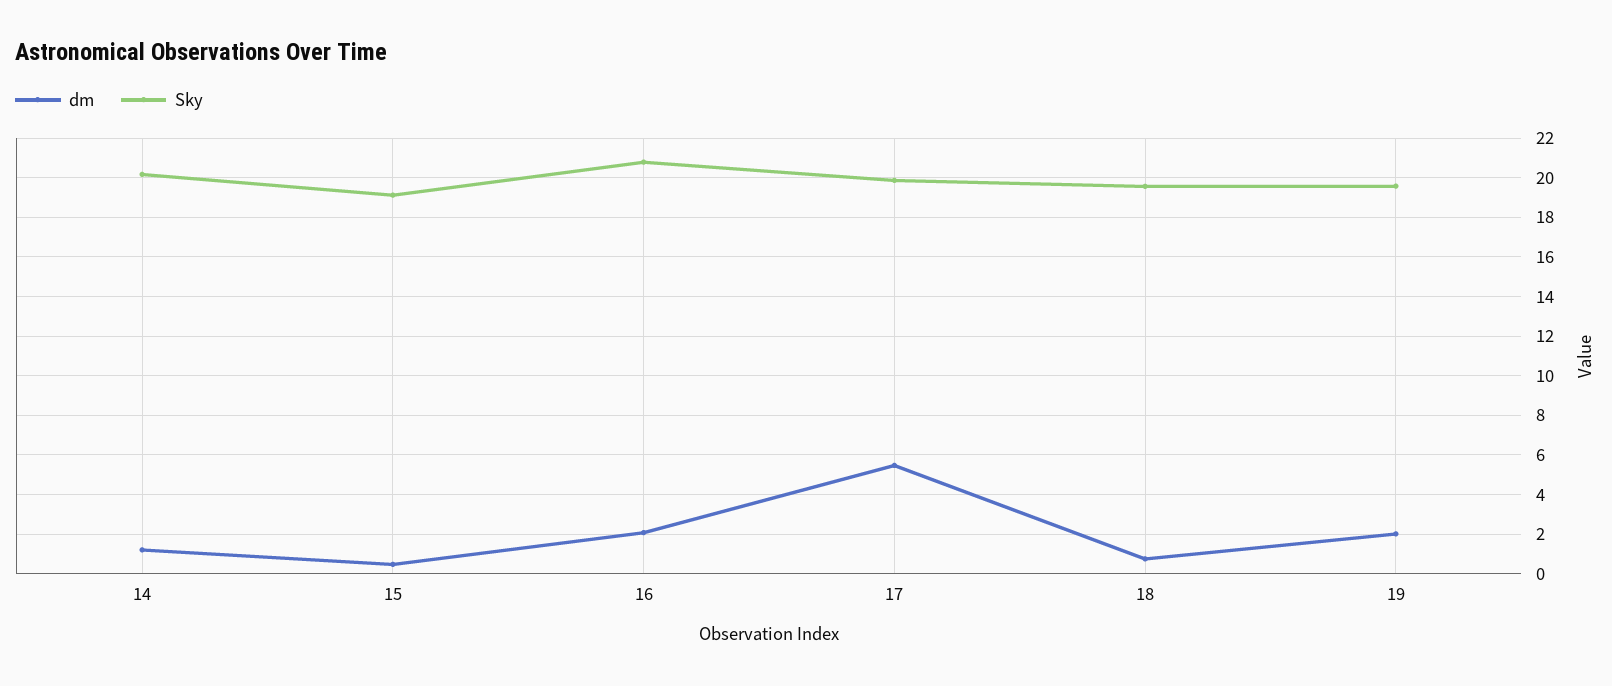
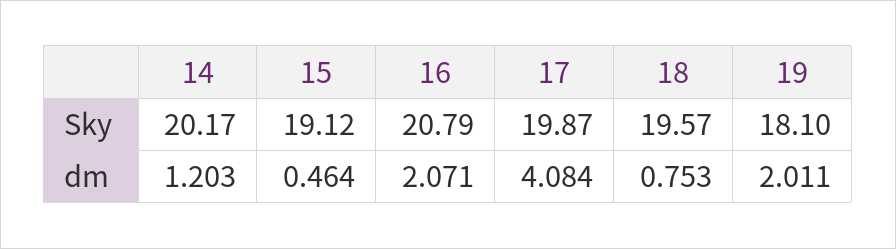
  {
    "dm": {
      "14": 1.203,
      "15": 0.464,
      "16": 2.071,
-     "17": 5.5,
+     "17": 4.084,
      "18": 0.753,
      "19": 2.011
    },
    "Sky": {
      "14": 20.17,
      "15": 19.12,
      "16": 20.79,
      "17": 19.87,
      "18": 19.57,
-     "19": 19.5
+     "19": 18.1
    }
  }

